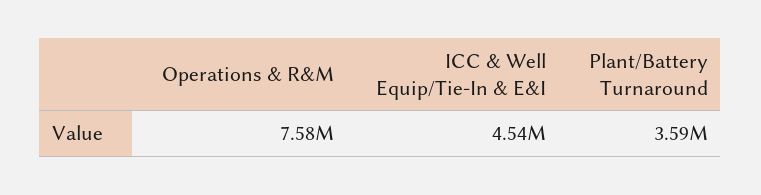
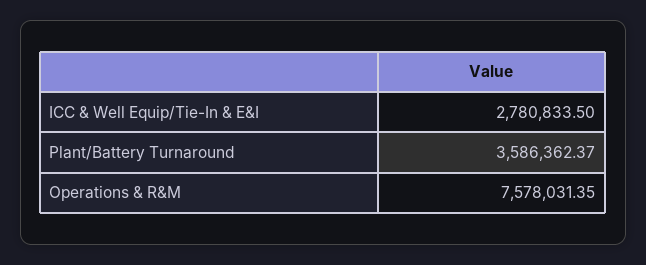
  {
    "Operations & R&M": 7578031.35,
-   "ICC & Well Equip/Tie-In & E&I": 4540000,
+   "ICC & Well Equip/Tie-In & E&I": 2780833.5,
    "Plant/Battery Turnaround": 3586362.37
  }

